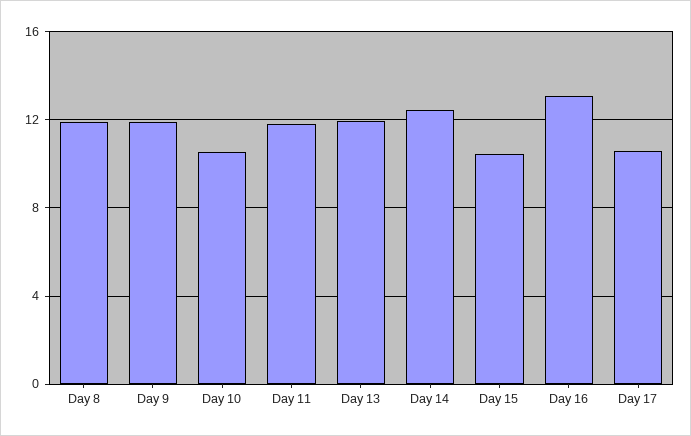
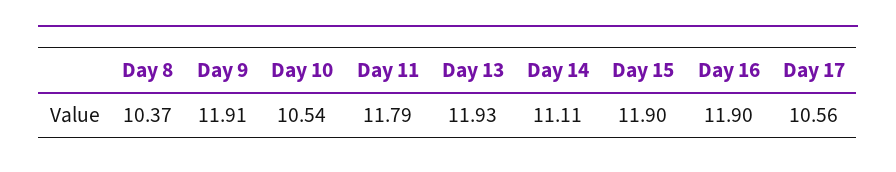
  {
-   "Day 8": 12,
+   "Day 8": 10.37,
    "Day 9": 11.91,
    "Day 10": 10.54,
    "Day 11": 11.79,
    "Day 13": 11.93,
-   "Day 14": 12.5,
+   "Day 14": 11.11,
-   "Day 15": 10.5,
+   "Day 15": 11.9,
-   "Day 16": 13,
+   "Day 16": 11.9,
    "Day 17": 10.56
  }

